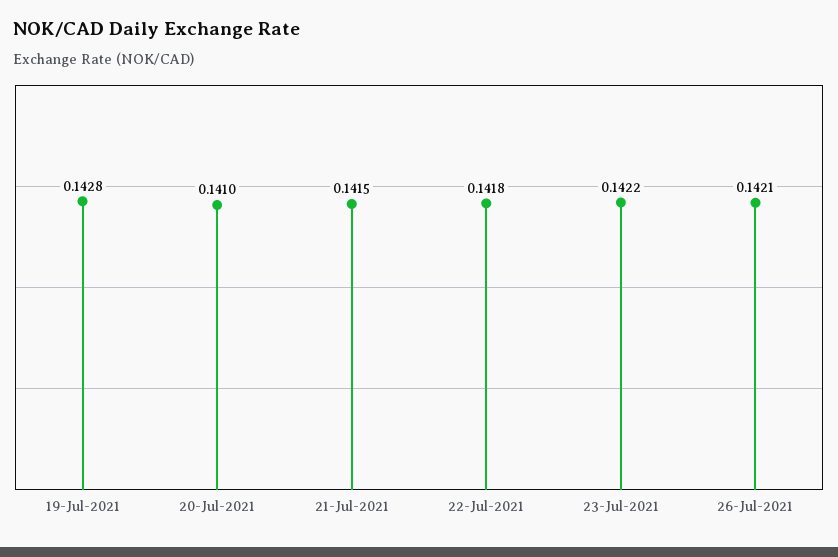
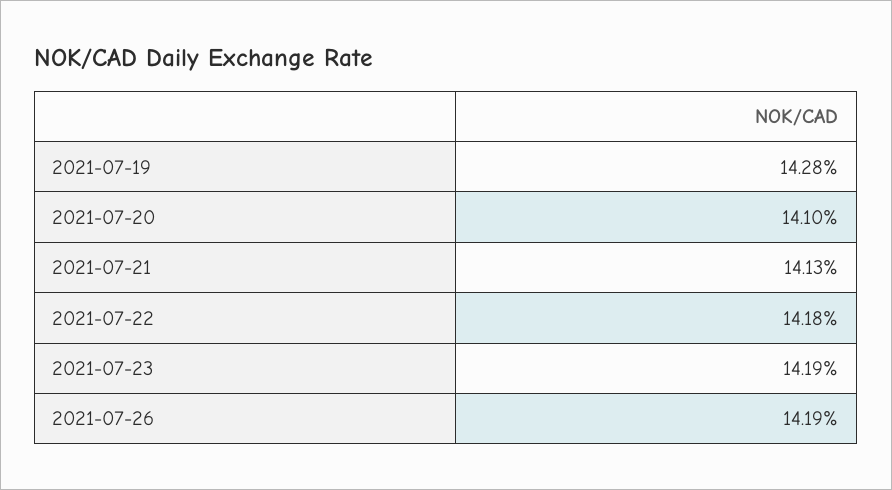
  {
    "19-Jul-2021": 0.1428,
    "20-Jul-2021": 0.141,
-   "21-Jul-2021": 0.1415,
+   "21-Jul-2021": 0.1413,
    "22-Jul-2021": 0.1418,
-   "23-Jul-2021": 0.1422,
+   "23-Jul-2021": 0.1419,
-   "26-Jul-2021": 0.1421
+   "26-Jul-2021": 0.1419
  }

